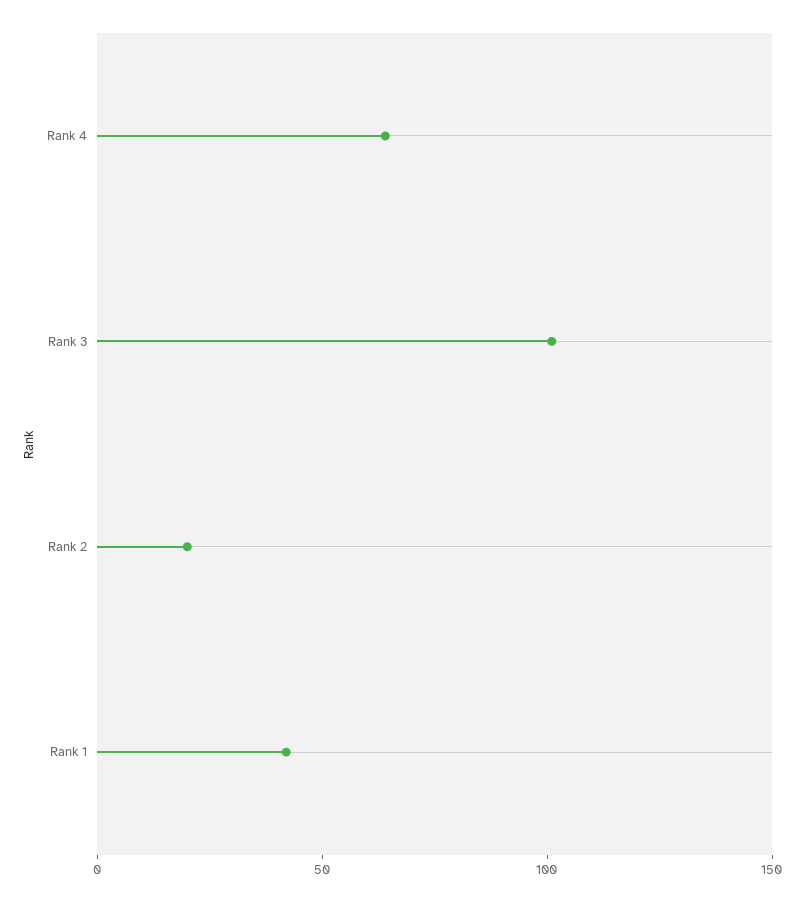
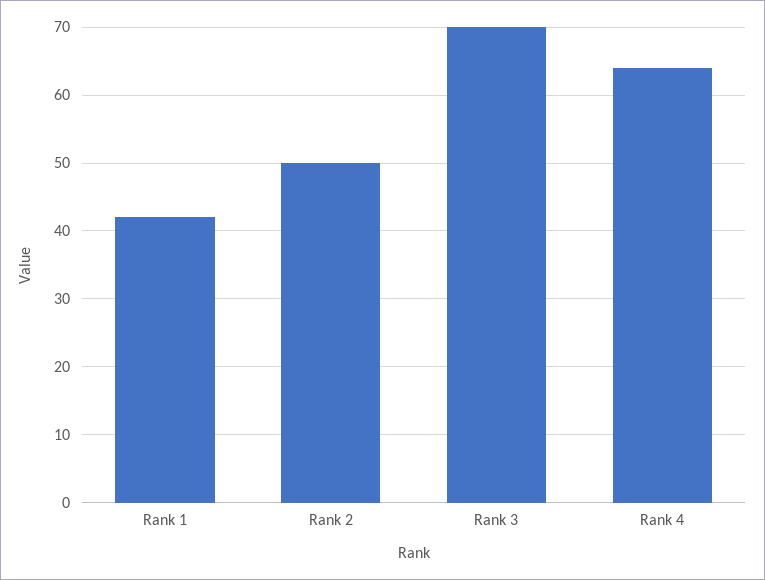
  {
    "Rank 4": 64,
-   "Rank 3": 100,
+   "Rank 3": 70,
-   "Rank 2": 20,
+   "Rank 2": 50,
    "Rank 1": 42
  }

